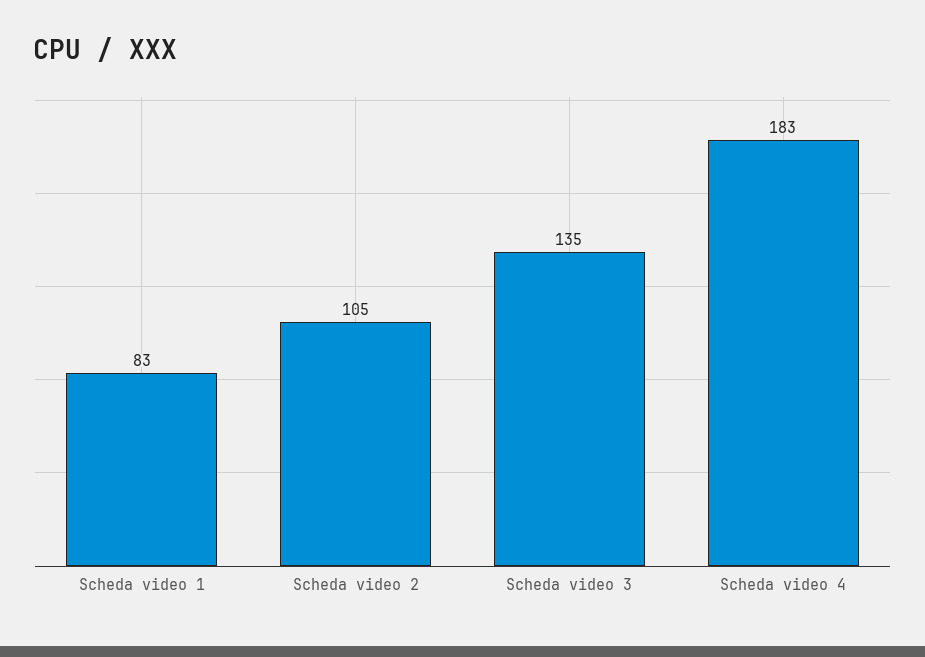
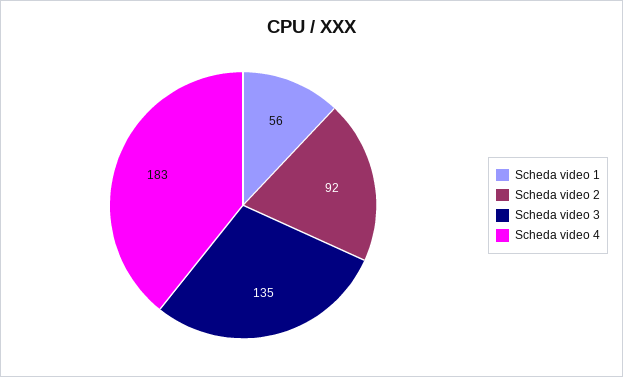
  {
-   "Scheda video 1": 83,
+   "Scheda video 1": 56,
-   "Scheda video 2": 105,
+   "Scheda video 2": 92,
    "Scheda video 3": 135,
    "Scheda video 4": 183
  }

